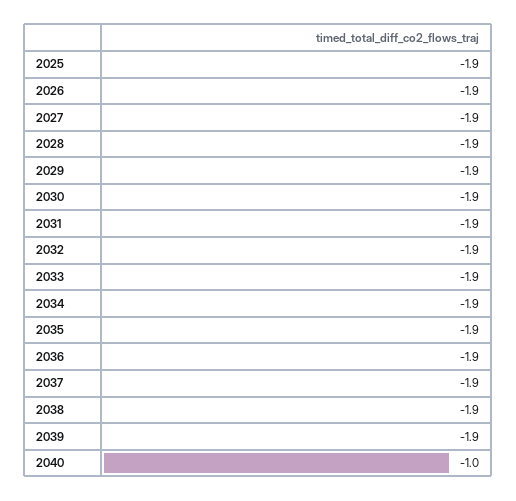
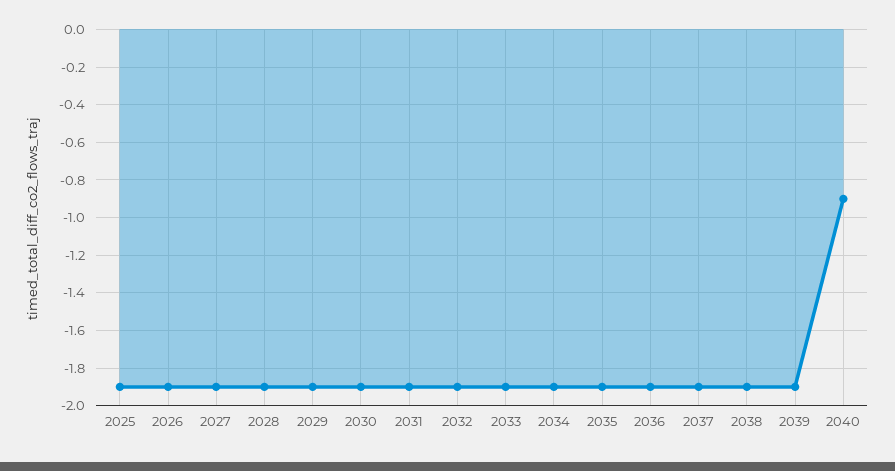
  {
    "2025": -1.9,
    "2026": -1.9,
    "2027": -1.9,
    "2028": -1.9,
    "2029": -1.9,
    "2030": -1.9,
    "2031": -1.9,
    "2032": -1.9,
    "2033": -1.9,
    "2034": -1.9,
    "2035": -1.9,
    "2036": -1.9,
    "2037": -1.9,
    "2038": -1.9,
    "2039": -1.9,
-   "2040": -1
+   "2040": -0.9
  }

